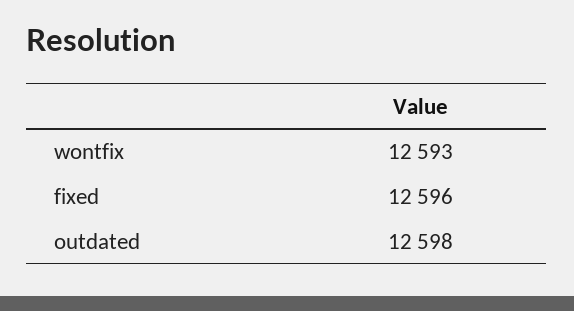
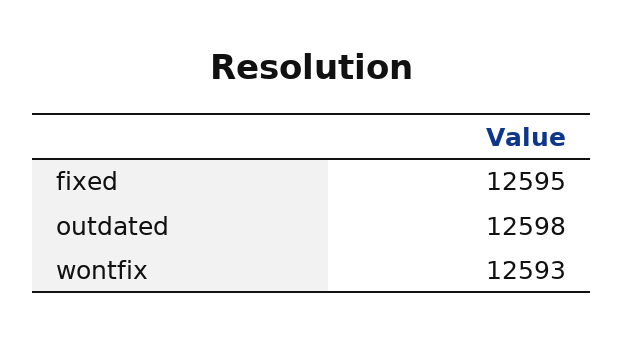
  {
    "wontfix": 12593,
-   "fixed": 12596,
+   "fixed": 12595,
    "outdated": 12598
  }

